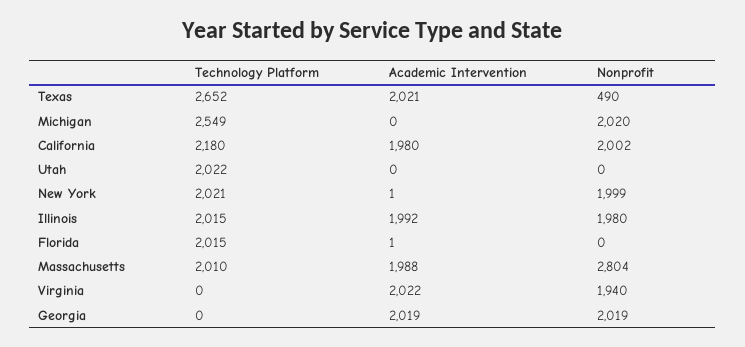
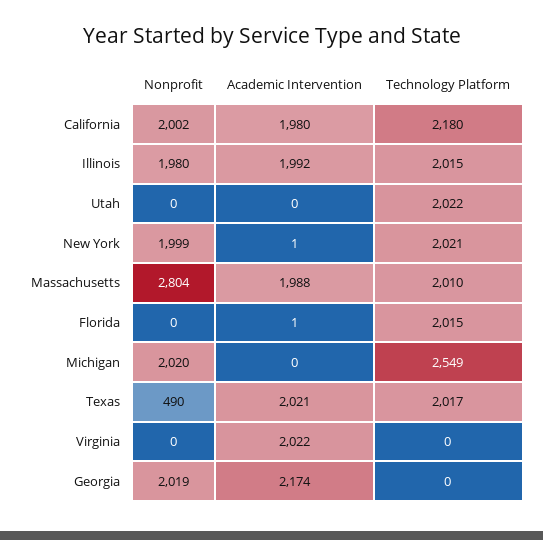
  {
    "Technology Platform": {
-     "Texas": 2652,
+     "Texas": 2017,
      "Michigan": 2549,
      "California": 2180,
      "Utah": 2022,
      "New York": 2021,
      "Illinois": 2015,
      "Florida": 2015,
      "Massachusetts": 2010,
      "Virginia": 0,
      "Georgia": 0
    },
    "Academic Intervention": {
      "Texas": 2021,
      "Michigan": 0,
      "California": 1980,
      "Utah": 0,
      "New York": 1,
      "Illinois": 1992,
      "Florida": 1,
      "Massachusetts": 1988,
      "Virginia": 2022,
-     "Georgia": 2019
+     "Georgia": 2174
    },
    "Nonprofit": {
      "Texas": 490,
      "Michigan": 2020,
      "California": 2002,
      "Utah": 0,
      "New York": 1999,
      "Illinois": 1980,
      "Florida": 0,
      "Massachusetts": 2804,
-     "Virginia": 1940,
+     "Virginia": 0,
      "Georgia": 2019
    }
  }

